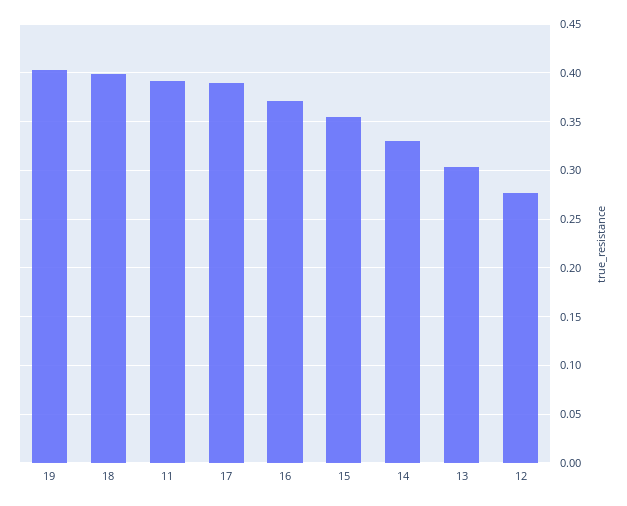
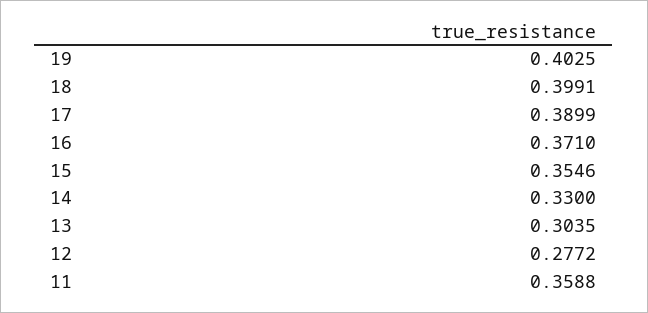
  {
    "19": 0.4025,
    "18": 0.3991,
-   "11": 0.39,
+   "11": 0.3588,
    "17": 0.3899,
    "16": 0.371,
    "15": 0.3546,
    "14": 0.33,
    "13": 0.3035,
    "12": 0.2772
  }

